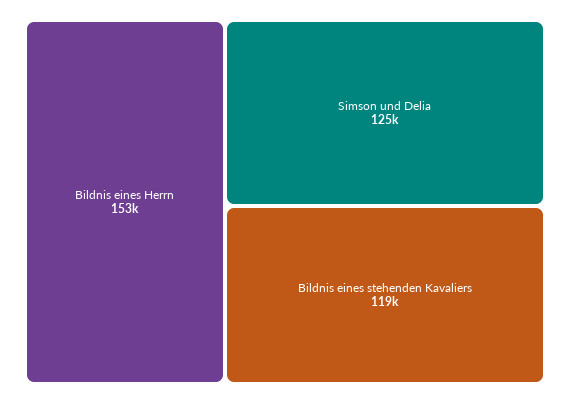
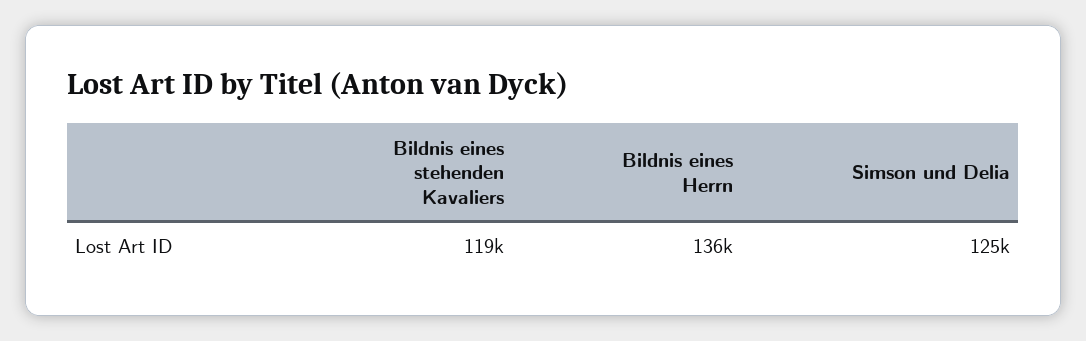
  {
-   "Bildnis eines Herrn": 153000,
+   "Bildnis eines Herrn": 136000,
    "Simson und Delia": 125000,
    "Bildnis eines stehenden Kavaliers": 119000
  }

